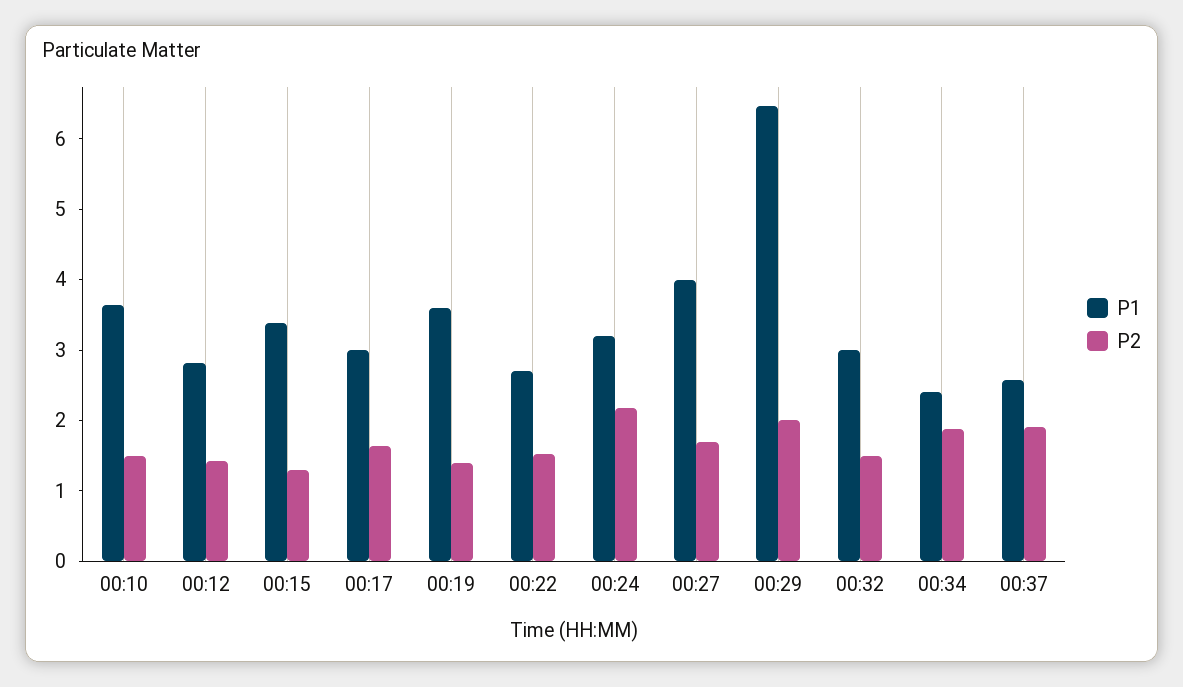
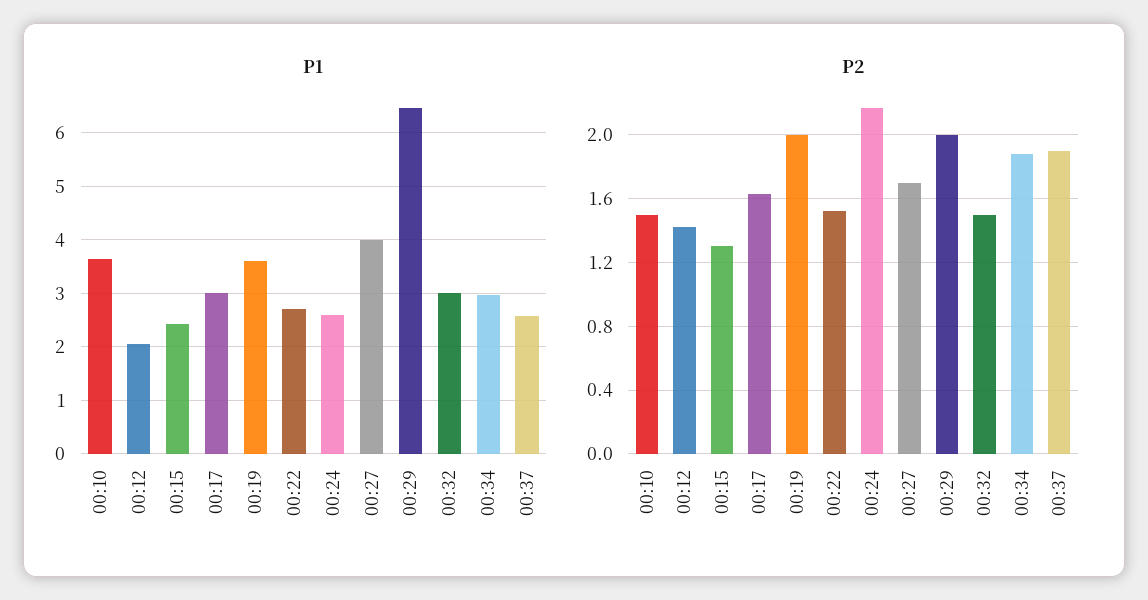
  {
    "P1": {
      "00:10": 3.6,
-     "00:12": 2.8,
+     "00:12": 2,
-     "00:15": 3.4,
+     "00:15": 2.4,
      "00:17": 3,
      "00:19": 3.6,
      "00:22": 2.8,
-     "00:24": 3.2,
+     "00:24": 2.6,
      "00:27": 4,
      "00:29": 6.4,
      "00:32": 3,
-     "00:34": 2.4,
+     "00:34": 3,
      "00:37": 2.6
    },
    "P2": {
      "00:10": 1.5,
      "00:12": 1.4,
      "00:15": 1.3,
      "00:17": 1.65,
-     "00:19": 1.4,
+     "00:19": 2,
      "00:22": 1.5,
      "00:24": 2.15,
      "00:27": 1.7,
      "00:29": 2,
      "00:32": 1.5,
      "00:34": 1.9,
      "00:37": 1.9
    }
  }

